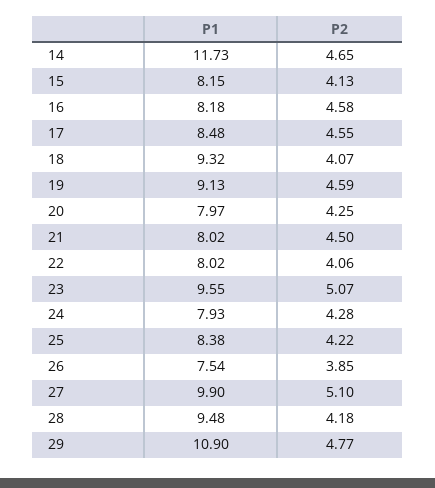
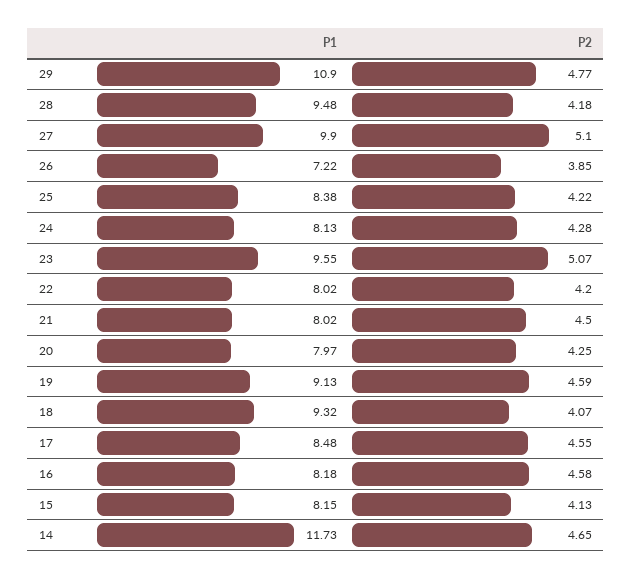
  {
    "P1": {
      "14": 11.73,
      "15": 8.15,
      "16": 8.18,
      "17": 8.48,
      "18": 9.32,
      "19": 9.13,
      "20": 7.97,
      "21": 8.02,
      "22": 8.02,
      "23": 9.55,
-     "24": 7.93,
+     "24": 8.13,
      "25": 8.38,
-     "26": 7.54,
+     "26": 7.22,
      "27": 9.9,
      "28": 9.48,
      "29": 10.9
    },
    "P2": {
      "14": 4.65,
      "15": 4.13,
      "16": 4.58,
      "17": 4.55,
      "18": 4.07,
      "19": 4.59,
      "20": 4.25,
      "21": 4.5,
-     "22": 4.06,
+     "22": 4.2,
      "23": 5.07,
      "24": 4.28,
      "25": 4.22,
      "26": 3.85,
      "27": 5.1,
      "28": 4.18,
      "29": 4.77
    }
  }

